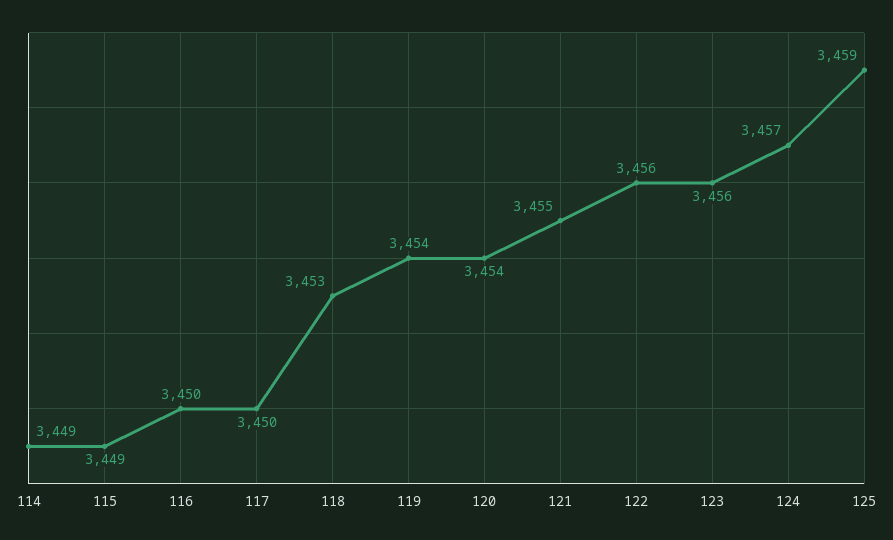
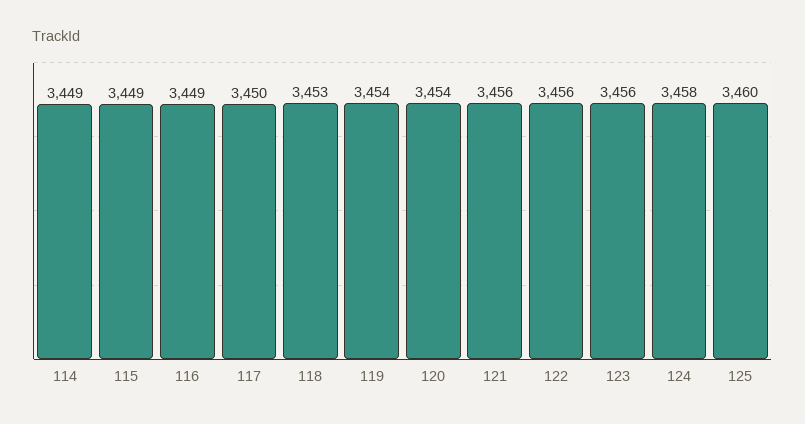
  {
    "114": 3449,
    "115": 3449,
-   "116": 3450,
+   "116": 3449,
    "117": 3450,
    "118": 3453,
    "119": 3454,
    "120": 3454,
-   "121": 3455,
+   "121": 3456,
    "122": 3456,
    "123": 3456,
-   "124": 3457,
+   "124": 3458,
-   "125": 3459
+   "125": 3460
  }

